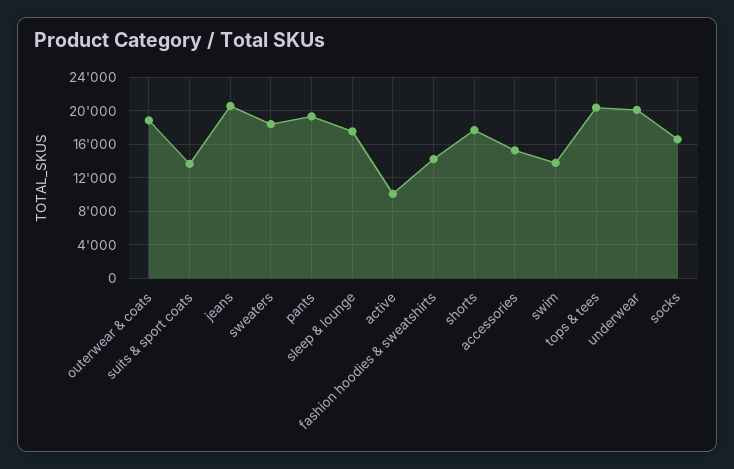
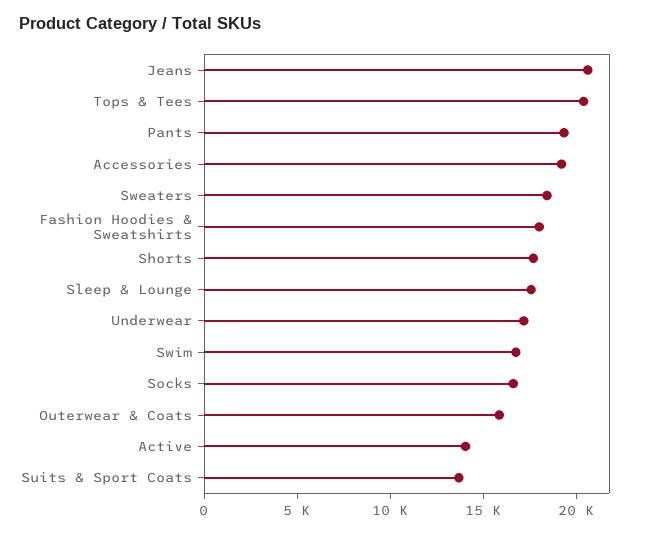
  {
-   "outerwear & coats": 19000,
+   "outerwear & coats": 16000,
    "suits & sport coats": 14000,
    "jeans": 21000,
    "sweaters": 18000,
    "pants": 19000,
    "sleep & lounge": 18000,
-   "active": 10000,
+   "active": 14000,
-   "fashion hoodies & sweatshirts": 14000,
+   "fashion hoodies & sweatshirts": 18000,
    "shorts": 18000,
-   "accessories": 15000,
+   "accessories": 19000,
-   "swim": 14000,
+   "swim": 17000,
    "tops & tees": 20000,
-   "underwear": 20000,
+   "underwear": 17000,
    "socks": 17000
  }

